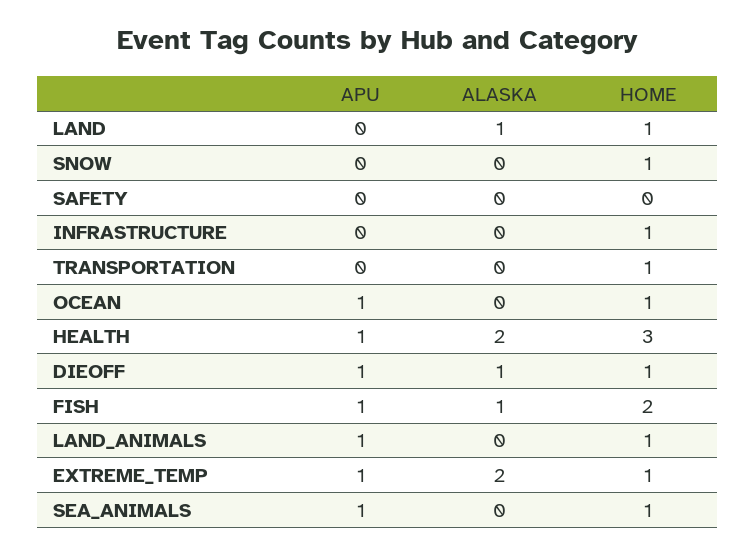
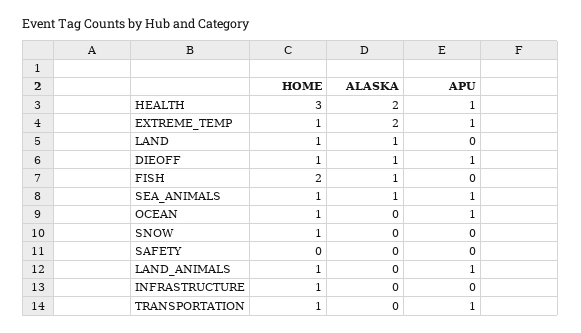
  {
    "APU": {
      "LAND": 0,
      "SNOW": 0,
      "SAFETY": 0,
      "INFRASTRUCTURE": 0,
-     "TRANSPORTATION": 0,
+     "TRANSPORTATION": 1,
      "OCEAN": 1,
      "HEALTH": 1,
      "DIEOFF": 1,
-     "FISH": 1,
+     "FISH": 0,
      "LAND_ANIMALS": 1,
      "EXTREME_TEMP": 1,
      "SEA_ANIMALS": 1
    },
    "ALASKA": {
      "LAND": 1,
      "SNOW": 0,
      "SAFETY": 0,
      "INFRASTRUCTURE": 0,
      "TRANSPORTATION": 0,
      "OCEAN": 0,
      "HEALTH": 2,
      "DIEOFF": 1,
      "FISH": 1,
      "LAND_ANIMALS": 0,
      "EXTREME_TEMP": 2,
-     "SEA_ANIMALS": 0
+     "SEA_ANIMALS": 1
    },
    "HOME": {
      "LAND": 1,
      "SNOW": 1,
      "SAFETY": 0,
      "INFRASTRUCTURE": 1,
      "TRANSPORTATION": 1,
      "OCEAN": 1,
      "HEALTH": 3,
      "DIEOFF": 1,
      "FISH": 2,
      "LAND_ANIMALS": 1,
      "EXTREME_TEMP": 1,
      "SEA_ANIMALS": 1
    }
  }

